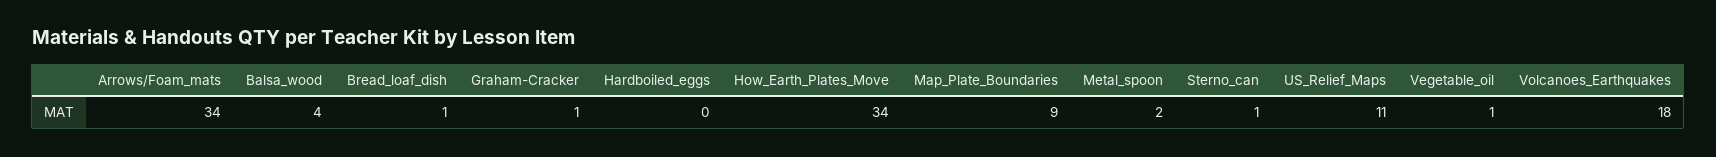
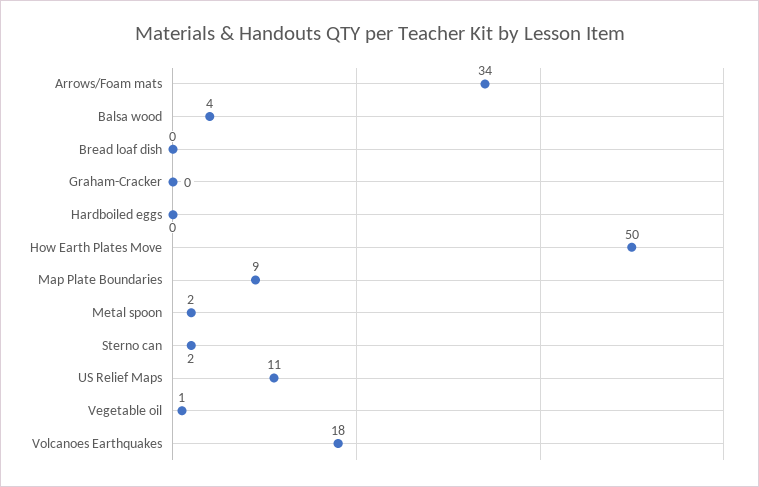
  {
    "Arrows/Foam_mats": 34,
    "Balsa_wood": 4,
-   "Bread_loaf_dish": 1,
+   "Bread_loaf_dish": 0,
-   "Graham-Cracker": 1,
+   "Graham-Cracker": 0,
    "Hardboiled_eggs": 0,
-   "How_Earth_Plates_Move": 34,
+   "How_Earth_Plates_Move": 50,
    "Map_Plate_Boundaries": 9,
    "Metal_spoon": 2,
-   "Sterno_can": 1,
+   "Sterno_can": 2,
    "US_Relief_Maps": 11,
    "Vegetable_oil": 1,
    "Volcanoes_Earthquakes": 18
  }

